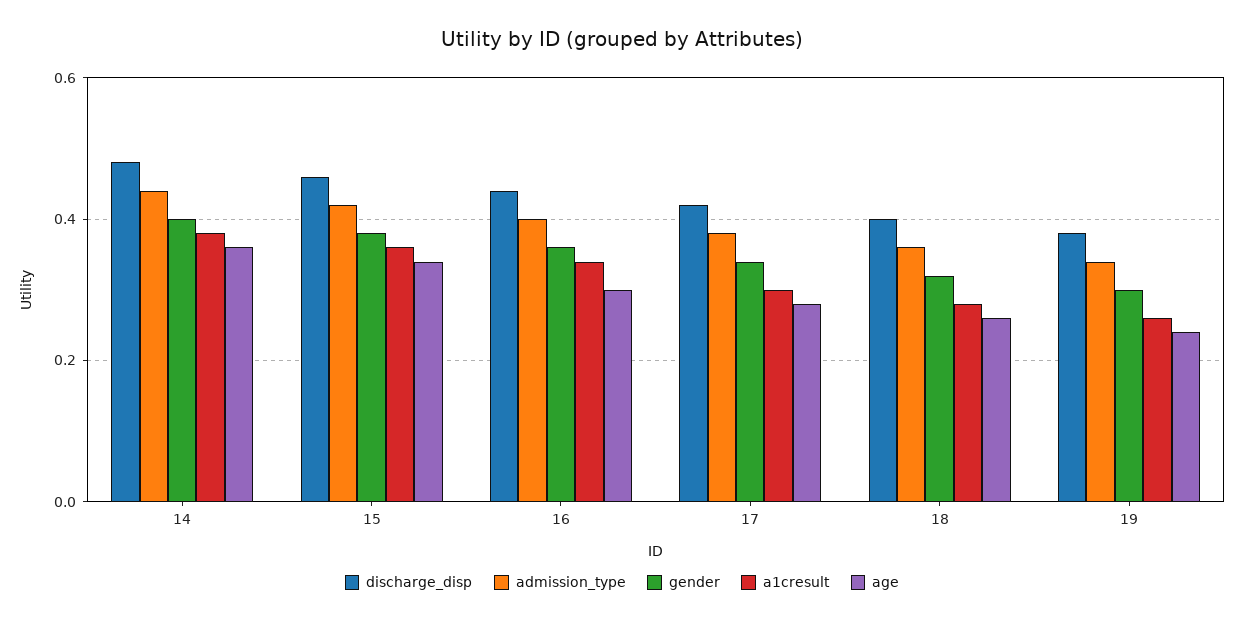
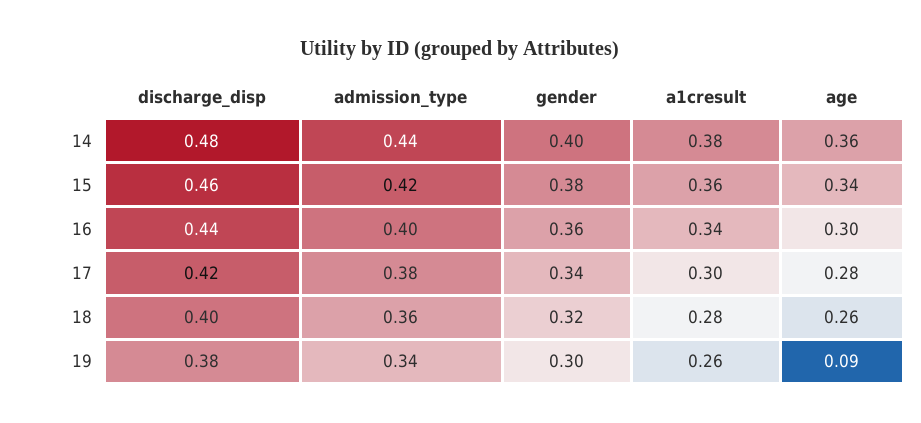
  {
    "discharge_disp": {
      "14": 0.48,
      "15": 0.46,
      "16": 0.44,
      "17": 0.42,
      "18": 0.4,
      "19": 0.38
    },
    "admission_type": {
      "14": 0.44,
      "15": 0.42,
      "16": 0.4,
      "17": 0.38,
      "18": 0.36,
      "19": 0.34
    },
    "gender": {
      "14": 0.4,
      "15": 0.38,
      "16": 0.36,
      "17": 0.34,
      "18": 0.32,
      "19": 0.3
    },
    "a1cresult": {
      "14": 0.38,
      "15": 0.36,
      "16": 0.34,
      "17": 0.3,
      "18": 0.28,
      "19": 0.26
    },
    "age": {
      "14": 0.36,
      "15": 0.34,
      "16": 0.3,
      "17": 0.28,
      "18": 0.26,
-     "19": 0.25
+     "19": 0.09
    }
  }

